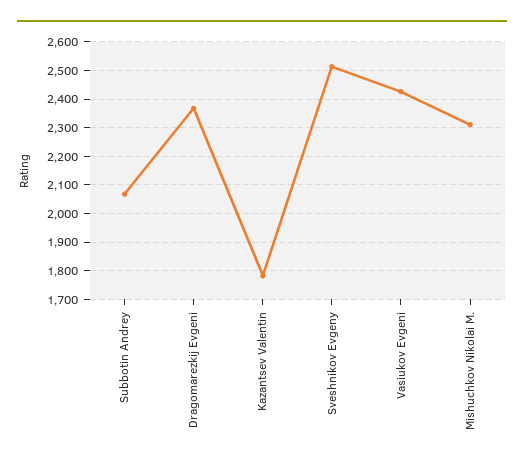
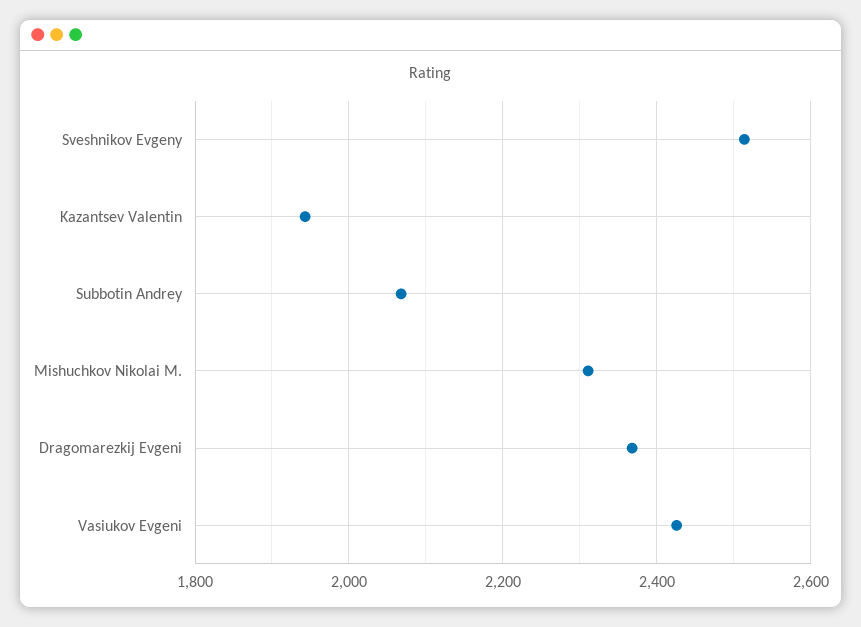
  {
    "Subbotin Andrey": 2060,
    "Dragomarezkij Evgeni": 2360,
-   "Kazantsev Valentin": 1775,
+   "Kazantsev Valentin": 1940,
    "Sveshnikov Evgeny": 2520,
    "Vasiukov Evgeni": 2420,
    "Mishuchkov Nikolai M.": 2320
  }

